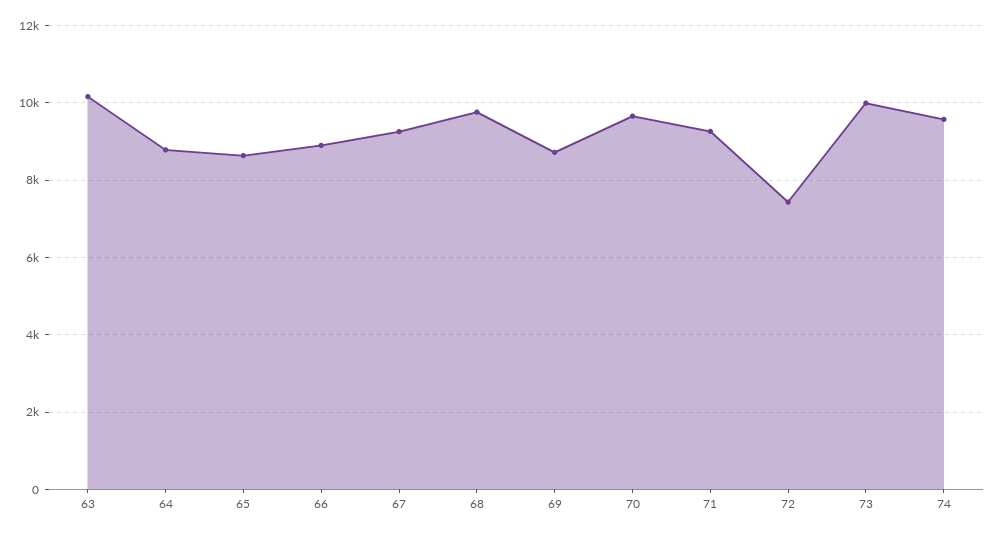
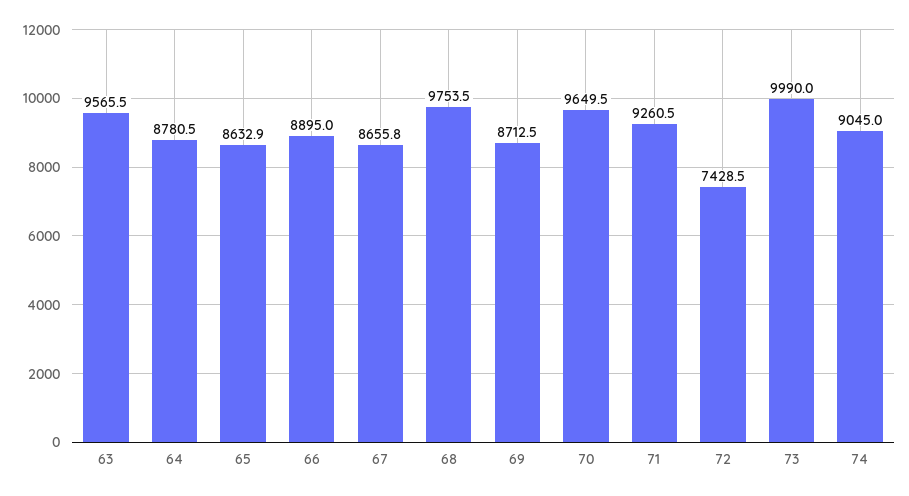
  {
-   "63": 10200,
+   "63": 9565.5,
    "64": 8780.5,
    "65": 8632.9,
    "66": 8895,
-   "67": 9200,
+   "67": 8655.8,
    "68": 9753.5,
    "69": 8712.5,
    "70": 9649.5,
    "71": 9260.5,
    "72": 7428.5,
    "73": 9990,
-   "74": 9600
+   "74": 9045
  }

